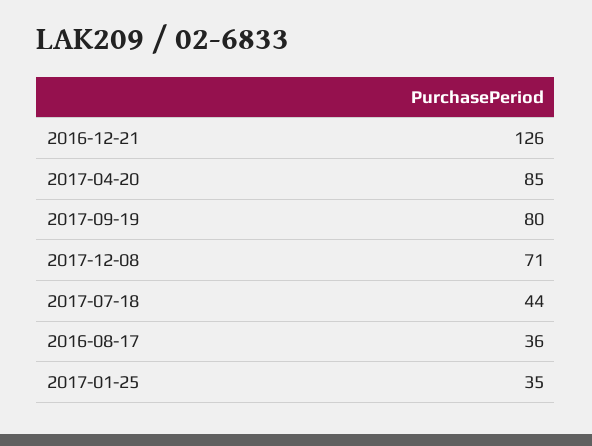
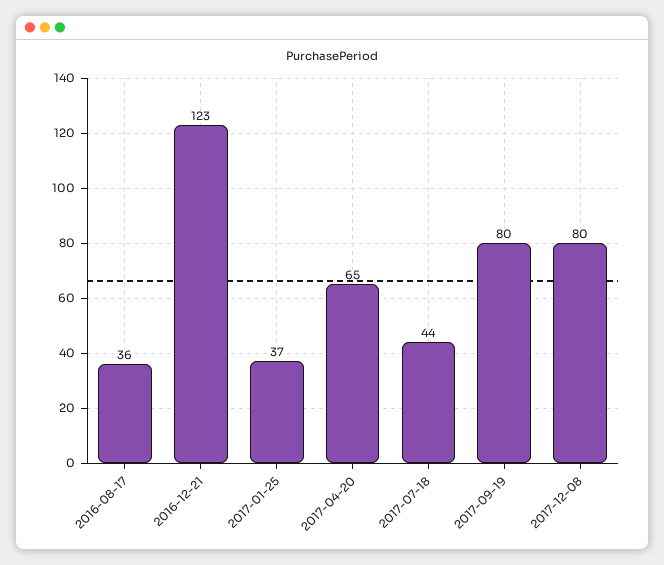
  {
-   "2016-12-21": 126,
+   "2016-12-21": 123,
-   "2017-04-20": 85,
+   "2017-04-20": 65,
    "2017-09-19": 80,
-   "2017-12-08": 71,
+   "2017-12-08": 80,
    "2017-07-18": 44,
    "2016-08-17": 36,
-   "2017-01-25": 35
+   "2017-01-25": 37
  }

